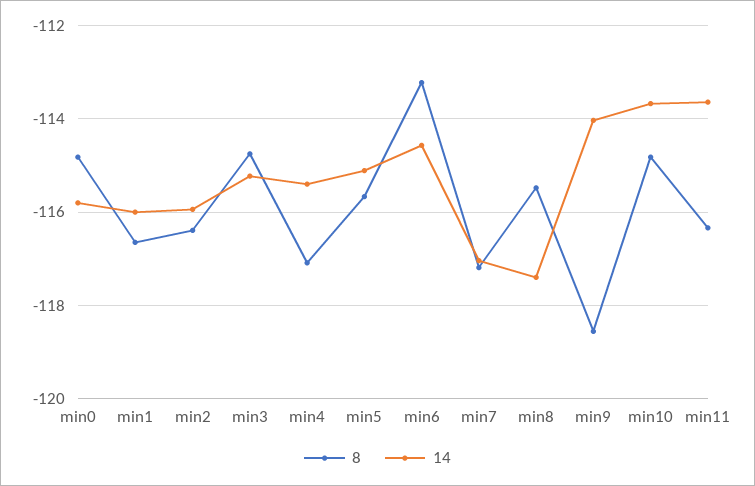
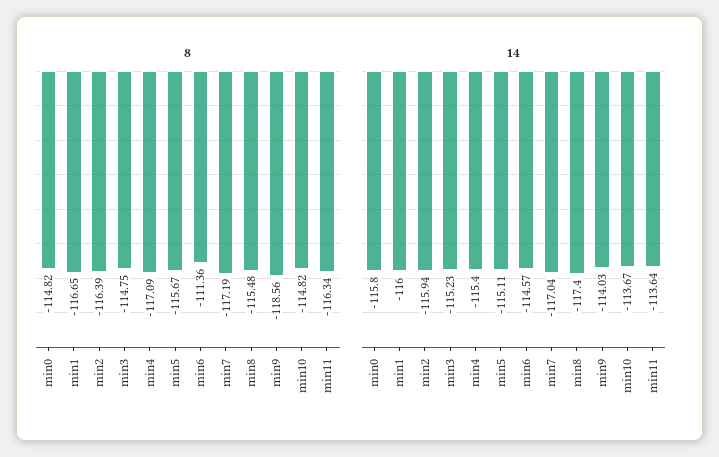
  {
    "8": {
      "min0": -114.82,
      "min1": -116.65,
      "min2": -116.39,
      "min3": -114.75,
      "min4": -117.09,
      "min5": -115.67,
-     "min6": -113.2,
+     "min6": -111.36,
      "min7": -117.19,
      "min8": -115.48,
      "min9": -118.56,
      "min10": -114.82,
      "min11": -116.34
    },
    "14": {
      "min0": -115.8,
      "min1": -116,
      "min2": -115.94,
      "min3": -115.23,
      "min4": -115.4,
      "min5": -115.11,
      "min6": -114.57,
      "min7": -117.04,
      "min8": -117.4,
      "min9": -114.03,
      "min10": -113.67,
      "min11": -113.64
    }
  }

